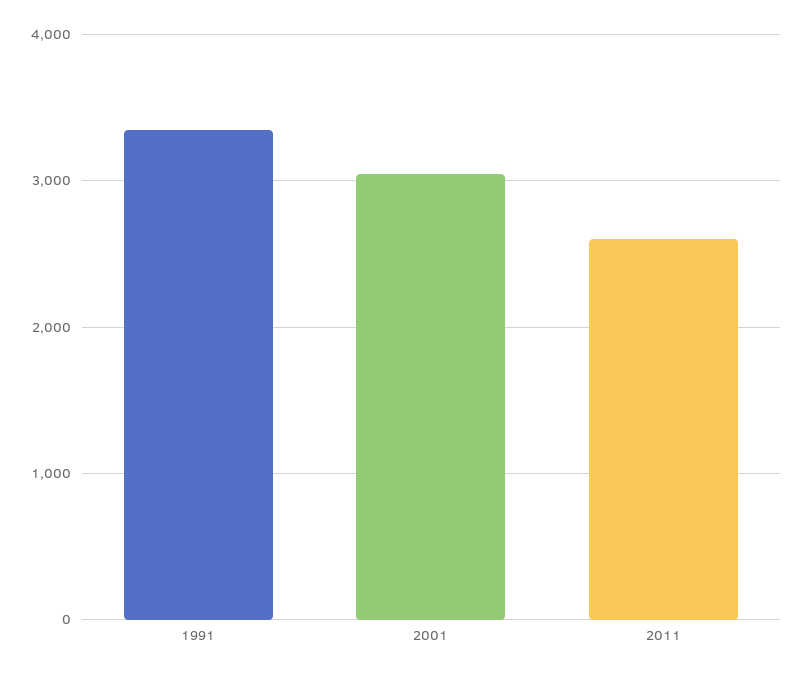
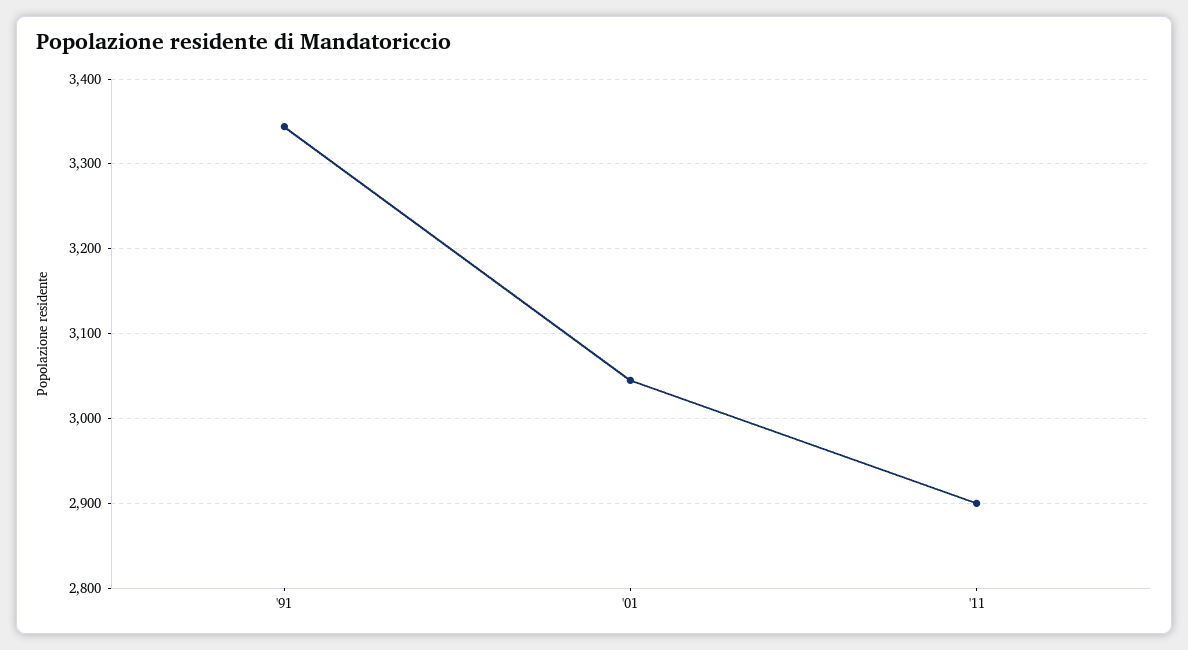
  {
    "1991": 3340,
    "2001": 3050,
-   "2011": 2600
+   "2011": 2900
  }

